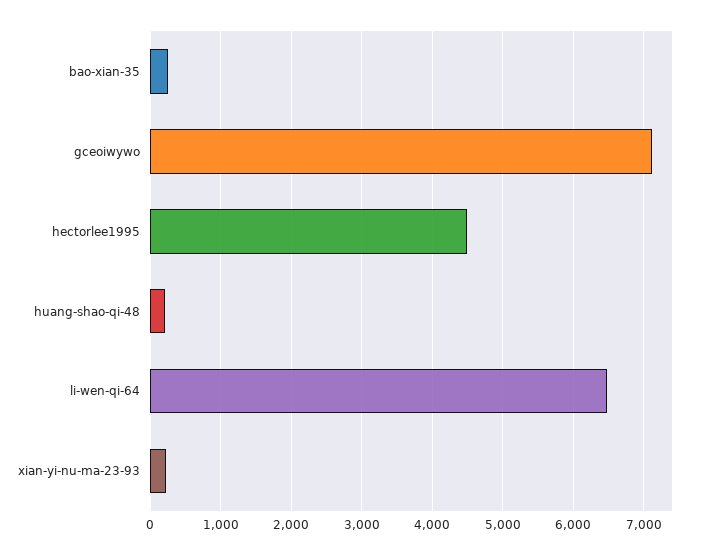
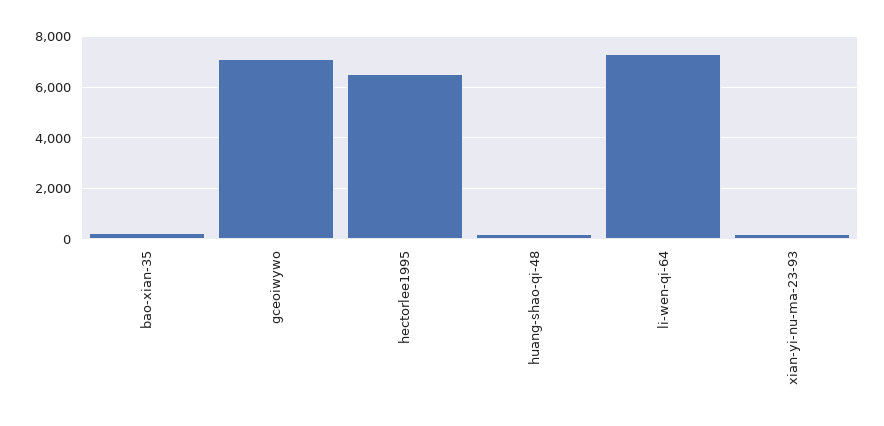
  {
    "bao-xian-35": 200,
    "gceoiwywo": 7100,
-   "hectorlee1995": 4500,
+   "hectorlee1995": 6500,
    "huang-shao-qi-48": 200,
-   "li-wen-qi-64": 6500,
+   "li-wen-qi-64": 7250,
    "xian-yi-nu-ma-23-93": 200
  }

